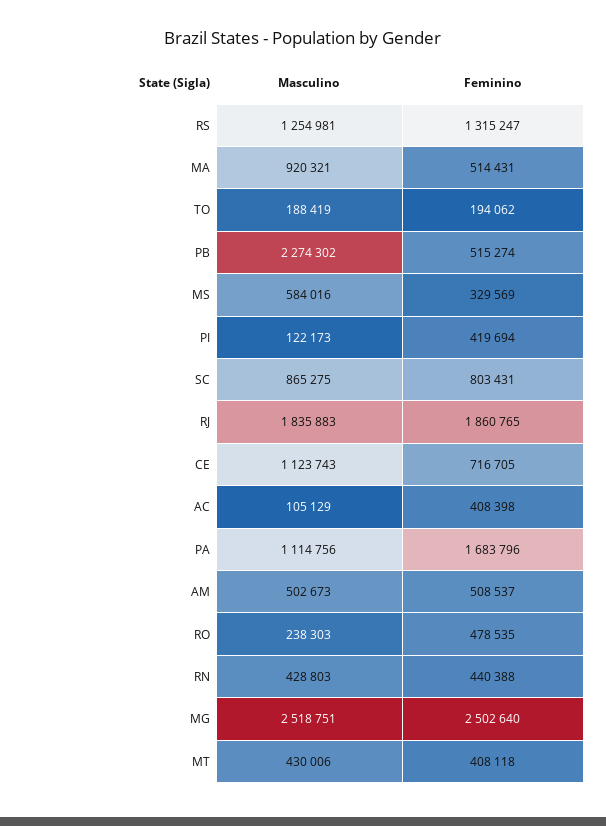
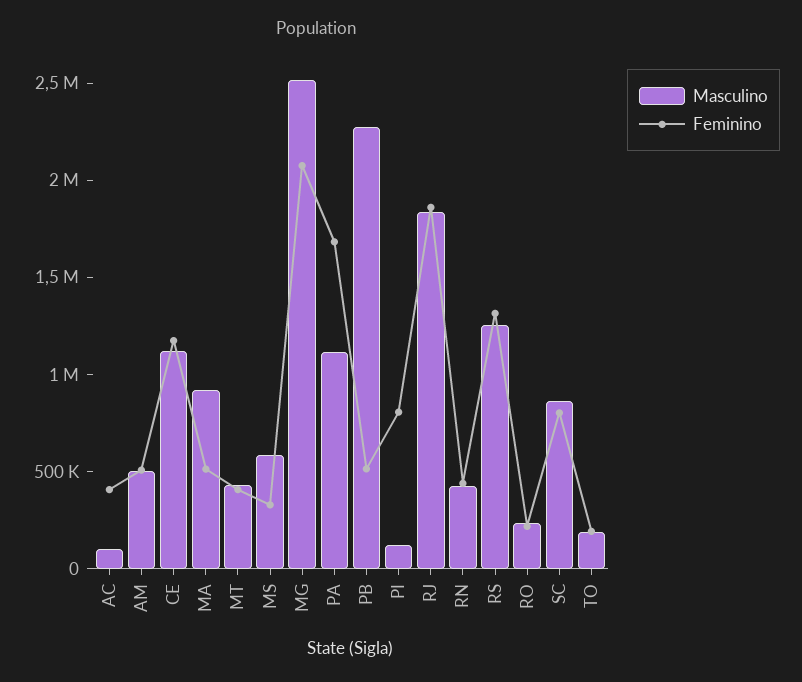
  {
    "Masculino": {
      "RS": 1254981,
      "MA": 920321,
      "TO": 188419,
      "PB": 2274302,
      "MS": 584016,
      "PI": 122173,
      "SC": 865275,
      "RJ": 1835883,
      "CE": 1123743,
      "AC": 105129,
      "PA": 1114756,
      "AM": 502673,
      "RO": 238303,
      "RN": 428803,
      "MG": 2518751,
      "MT": 430006
    },
    "Feminino": {
      "RS": 1315247,
      "MA": 514431,
      "TO": 194062,
      "PB": 515274,
      "MS": 329569,
-     "PI": 419694,
+     "PI": 800000,
      "SC": 803431,
      "RJ": 1860765,
-     "CE": 716705,
+     "CE": 1200000,
      "AC": 408398,
      "PA": 1683796,
      "AM": 508537,
-     "RO": 478535,
+     "RO": 200000,
      "RN": 440388,
-     "MG": 2502640,
+     "MG": 2100000,
      "MT": 408118
    }
  }

